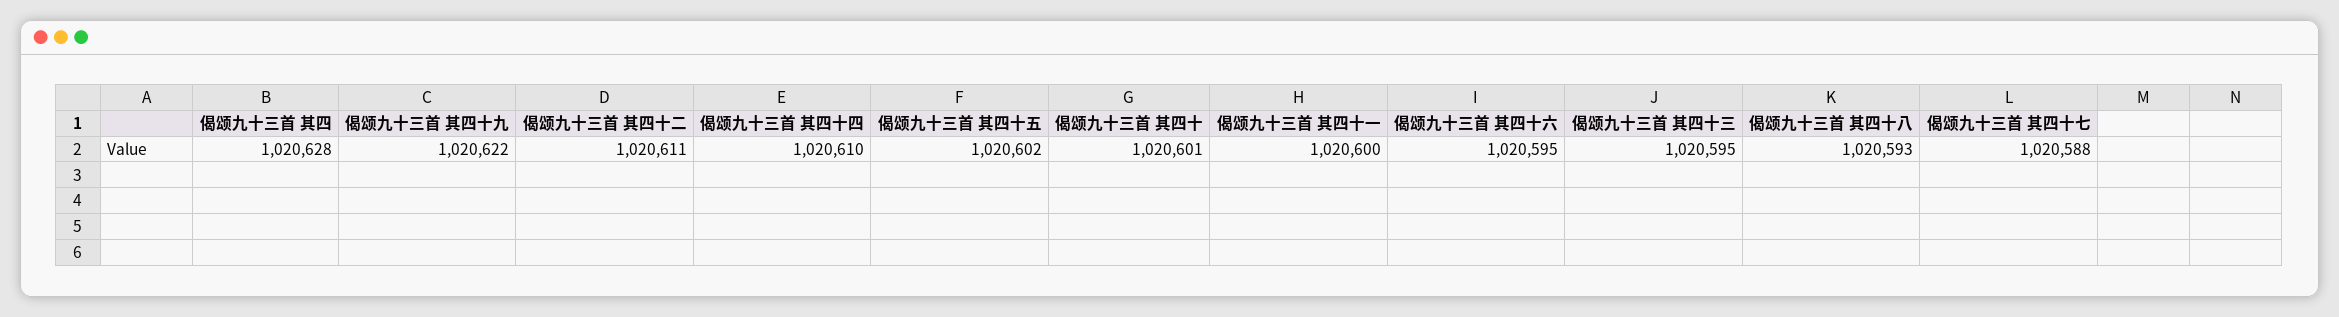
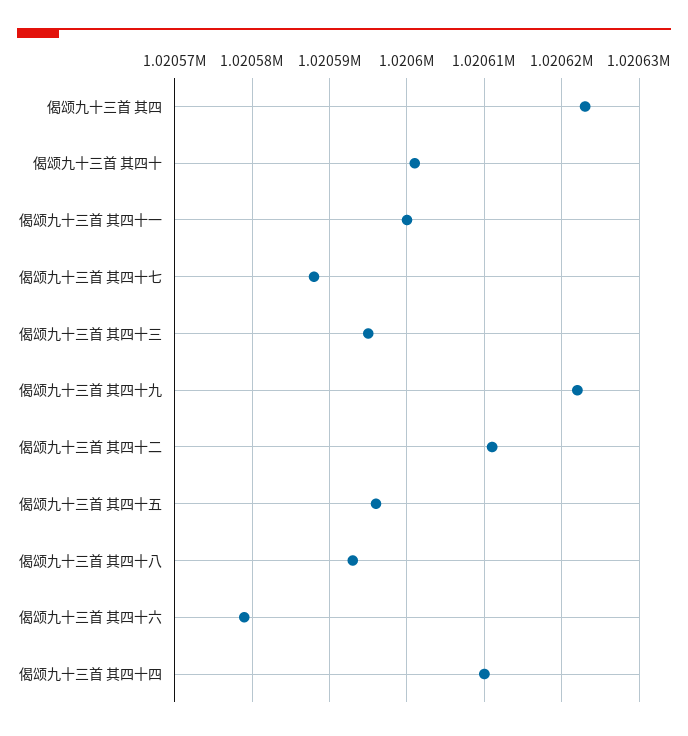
  {
-   "偈颂九十三首 其四": 1020628,
+   "偈颂九十三首 其四": 1020623,
    "偈颂九十三首 其四十九": 1020622,
    "偈颂九十三首 其四十二": 1020611,
    "偈颂九十三首 其四十四": 1020610,
-   "偈颂九十三首 其四十五": 1020602,
+   "偈颂九十三首 其四十五": 1020596,
    "偈颂九十三首 其四十": 1020601,
    "偈颂九十三首 其四十一": 1020600,
-   "偈颂九十三首 其四十六": 1020595,
+   "偈颂九十三首 其四十六": 1020579,
    "偈颂九十三首 其四十三": 1020595,
    "偈颂九十三首 其四十八": 1020593,
    "偈颂九十三首 其四十七": 1020588
  }

